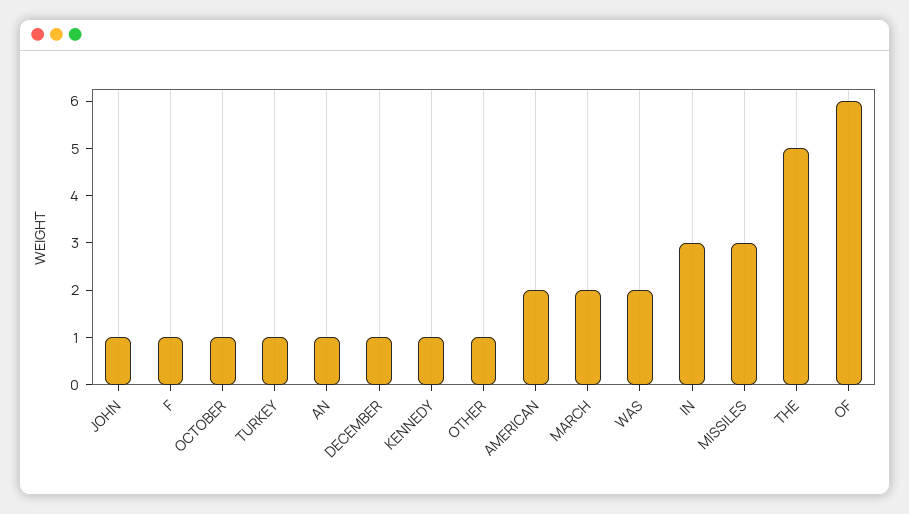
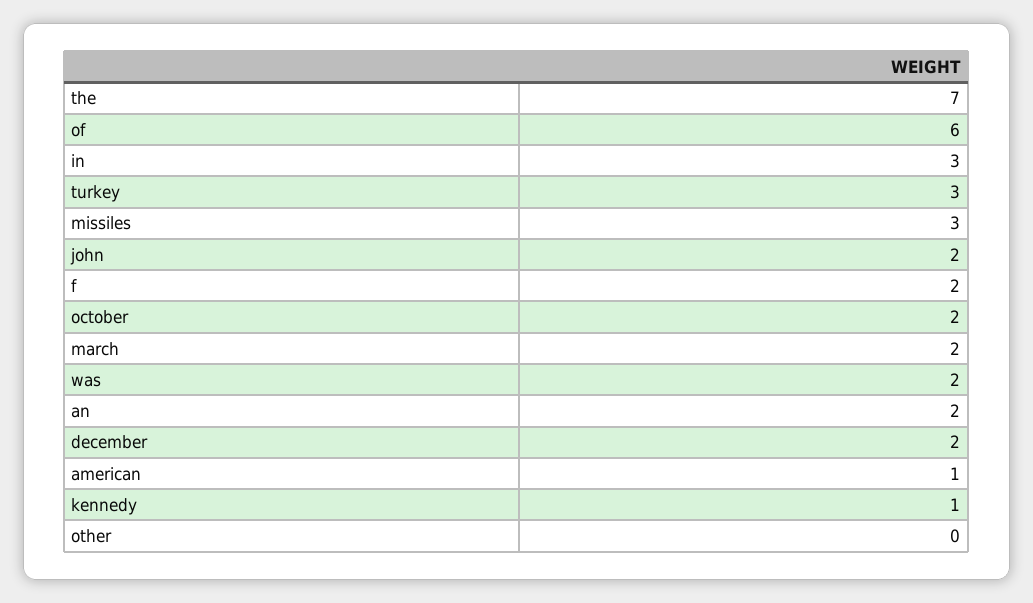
  {
-   "JOHN": 1,
+   "JOHN": 2,
-   "F": 1,
+   "F": 2,
-   "OCTOBER": 1,
+   "OCTOBER": 2,
-   "TURKEY": 1,
+   "TURKEY": 3,
-   "AN": 1,
+   "AN": 2,
-   "DECEMBER": 1,
+   "DECEMBER": 2,
    "KENNEDY": 1,
-   "OTHER": 1,
+   "OTHER": 0,
-   "AMERICAN": 2,
+   "AMERICAN": 1,
    "MARCH": 2,
    "WAS": 2,
    "IN": 3,
    "MISSILES": 3,
-   "THE": 5,
+   "THE": 7,
    "OF": 6
  }

